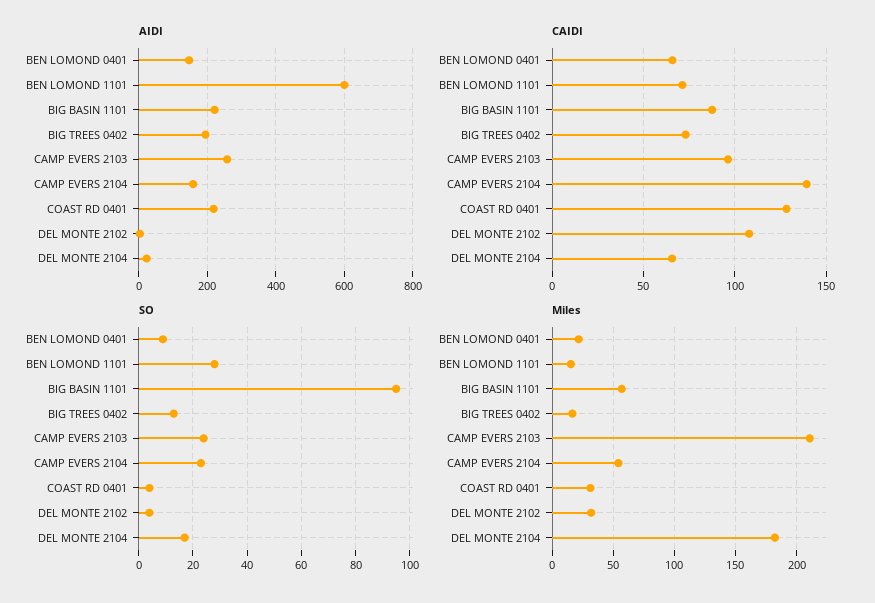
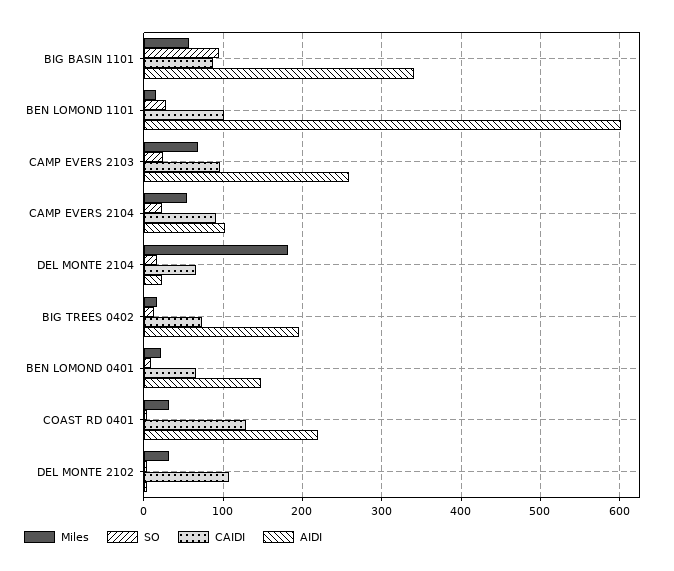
  {
    "AIDI": {
      "BEN LOMOND 0401": 150,
      "BEN LOMOND 1101": 600,
-     "BIG BASIN 1101": 220,
+     "BIG BASIN 1101": 340,
      "BIG TREES 0402": 200,
      "CAMP EVERS 2103": 260,
-     "CAMP EVERS 2104": 160,
+     "CAMP EVERS 2104": 100,
      "COAST RD 0401": 220,
      "DEL MONTE 2102": 0,
      "DEL MONTE 2104": 20
    },
    "CAIDI": {
      "BEN LOMOND 0401": 65,
-     "BEN LOMOND 1101": 70,
+     "BEN LOMOND 1101": 100,
      "BIG BASIN 1101": 90,
      "BIG TREES 0402": 75,
      "CAMP EVERS 2103": 95,
-     "CAMP EVERS 2104": 140,
+     "CAMP EVERS 2104": 90,
      "COAST RD 0401": 130,
      "DEL MONTE 2102": 110,
      "DEL MONTE 2104": 65
    },
    "SO": {
      "BEN LOMOND 0401": 10,
      "BEN LOMOND 1101": 30,
      "BIG BASIN 1101": 95,
      "BIG TREES 0402": 15,
      "CAMP EVERS 2103": 25,
      "CAMP EVERS 2104": 25,
      "COAST RD 0401": 5,
      "DEL MONTE 2102": 5,
      "DEL MONTE 2104": 15
    },
    "Miles": {
      "BEN LOMOND 0401": 20,
      "BEN LOMOND 1101": 15,
      "BIG BASIN 1101": 55,
      "BIG TREES 0402": 15,
-     "CAMP EVERS 2103": 210,
+     "CAMP EVERS 2103": 70,
      "CAMP EVERS 2104": 55,
      "COAST RD 0401": 30,
      "DEL MONTE 2102": 30,
      "DEL MONTE 2104": 180
    }
  }

